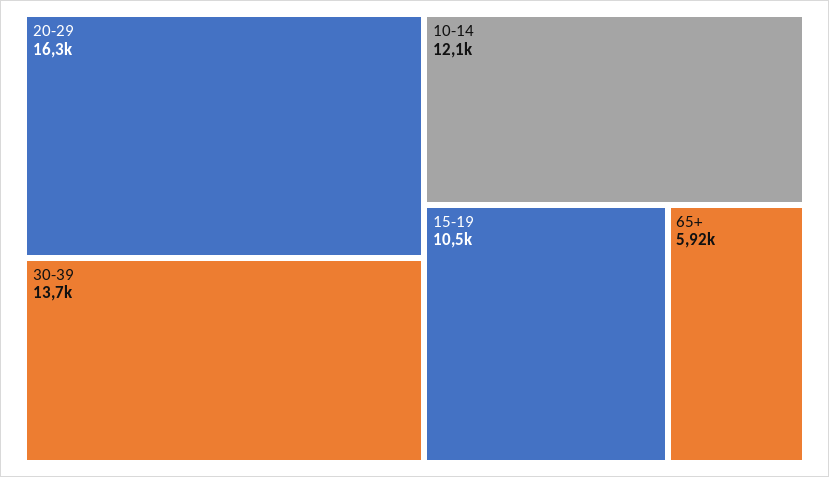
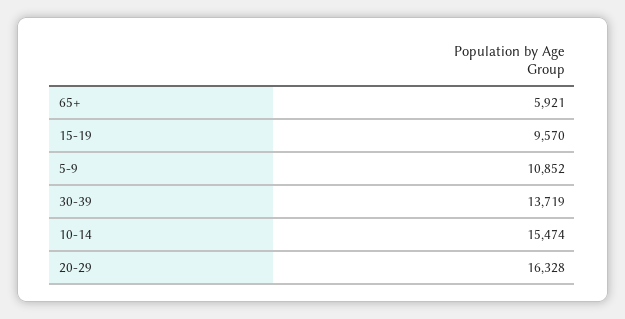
  {
    "20-29": 16328,
    "30-39": 13719,
-   "10-14": 12100,
+   "10-14": 15474,
-   "15-19": 10500,
+   "15-19": 9570,
-   "65+": 5921
+   "65+": 5921,
+   "5-9": 10852
  }

